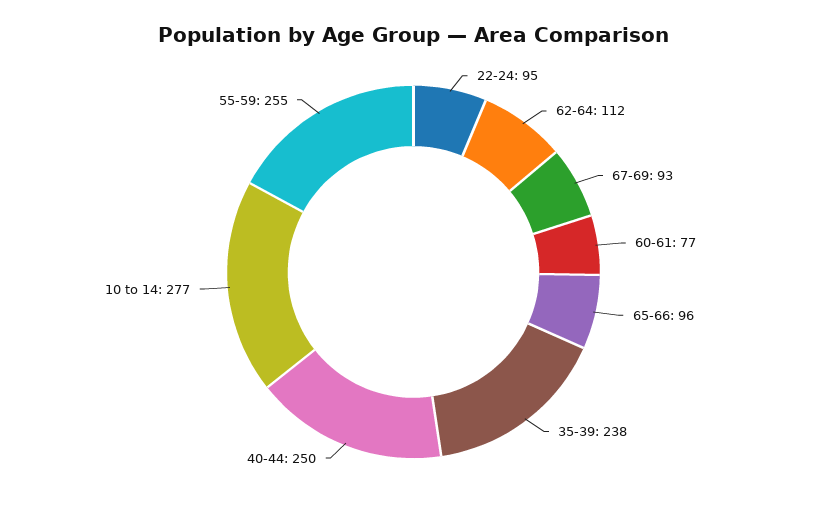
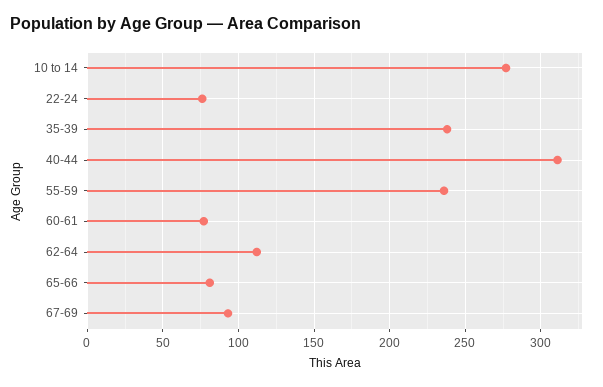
  {
-   "22-24": 95,
+   "22-24": 75,
    "62-64": 112,
    "67-69": 93,
    "60-61": 77,
-   "65-66": 96,
+   "65-66": 80,
    "35-39": 238,
-   "40-44": 250,
+   "40-44": 310,
    "10 to 14": 277,
-   "55-59": 255
+   "55-59": 235
  }

